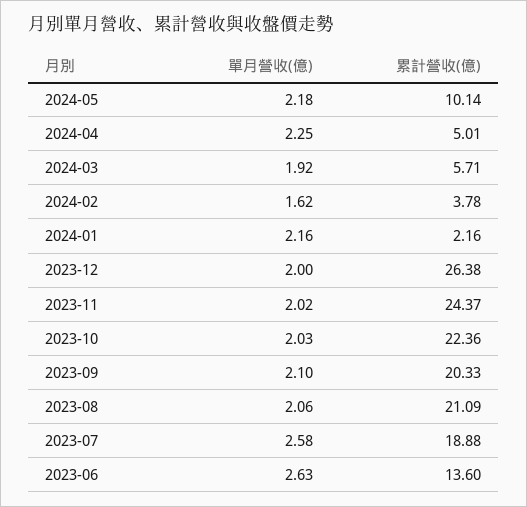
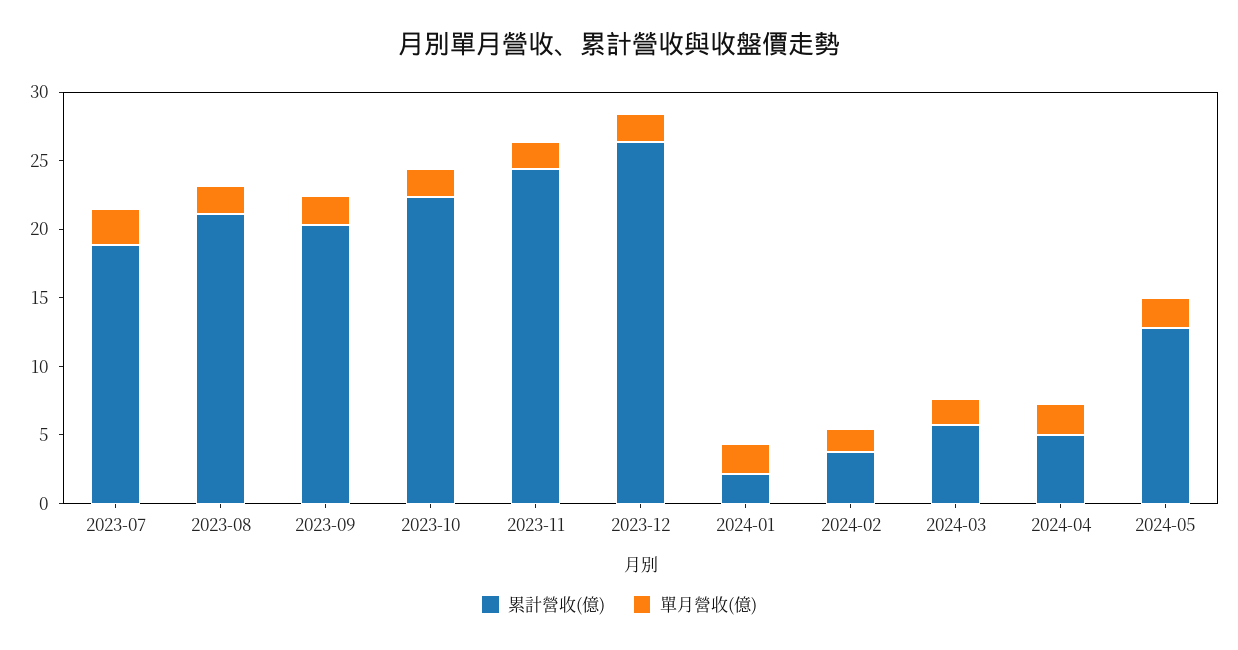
  {
    "單月營收(億)": {
      "2024-05": 2.18,
      "2024-04": 2.25,
      "2024-03": 1.92,
      "2024-02": 1.62,
      "2024-01": 2.16,
      "2023-12": 2,
      "2023-11": 2.02,
      "2023-10": 2.03,
      "2023-09": 2.1,
      "2023-08": 2.06,
-     "2023-07": 2.58,
+     "2023-07": 2.58
-     "2023-06": 2.63
    },
    "累計營收(億)": {
-     "2024-05": 10.14,
+     "2024-05": 13,
      "2024-04": 5.01,
      "2024-03": 5.71,
      "2024-02": 3.78,
      "2024-01": 2.16,
      "2023-12": 26.38,
      "2023-11": 24.37,
      "2023-10": 22.36,
      "2023-09": 20.33,
      "2023-08": 21.09,
-     "2023-07": 18.88,
+     "2023-07": 18.88
-     "2023-06": 13.6
    }
  }

